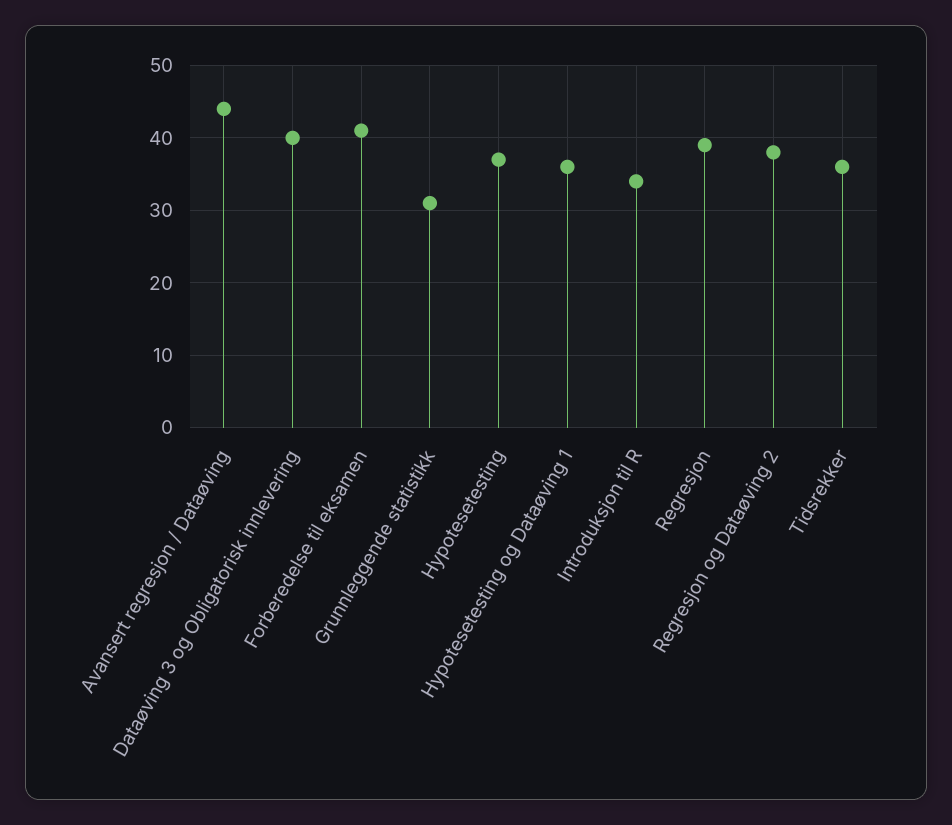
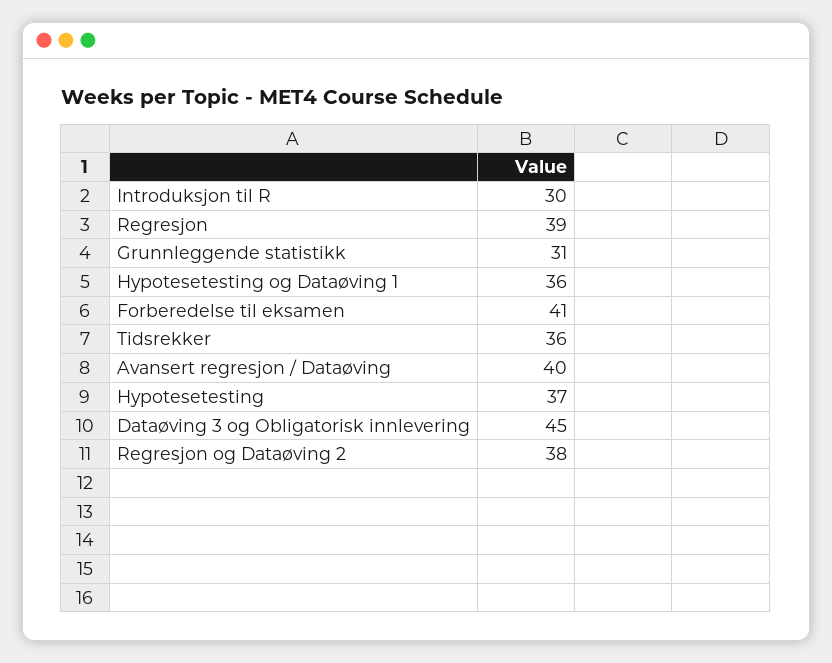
  {
-   "Avansert regresjon / Dataøving": 44,
+   "Avansert regresjon / Dataøving": 40,
-   "Dataøving 3 og Obligatorisk innlevering": 40,
+   "Dataøving 3 og Obligatorisk innlevering": 45,
    "Forberedelse til eksamen": 41,
    "Grunnleggende statistikk": 31,
    "Hypotesetesting": 37,
    "Hypotesetesting og Dataøving 1": 36,
-   "Introduksjon til R": 34,
+   "Introduksjon til R": 30,
    "Regresjon": 39,
    "Regresjon og Dataøving 2": 38,
    "Tidsrekker": 36
  }

